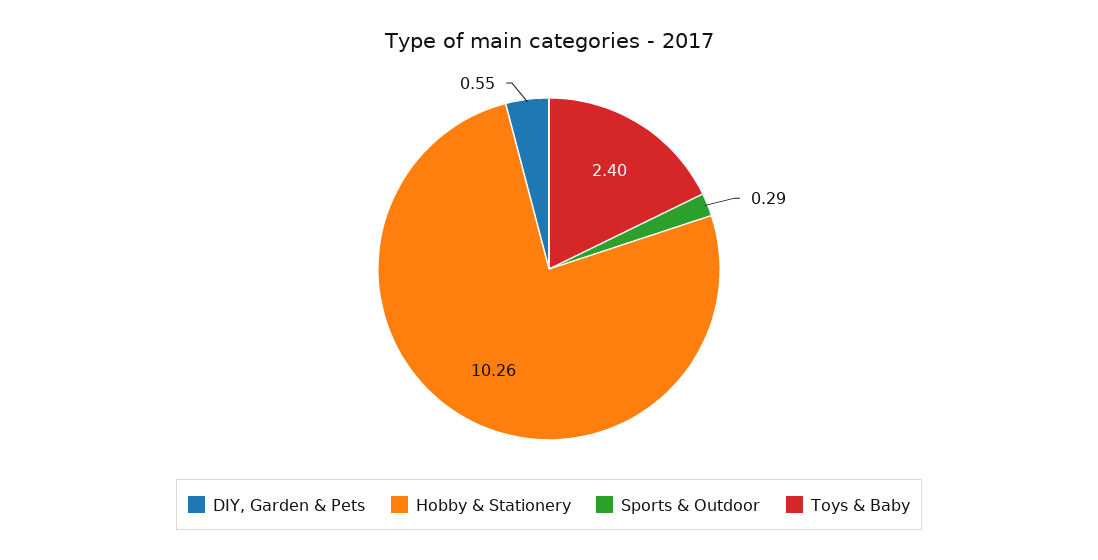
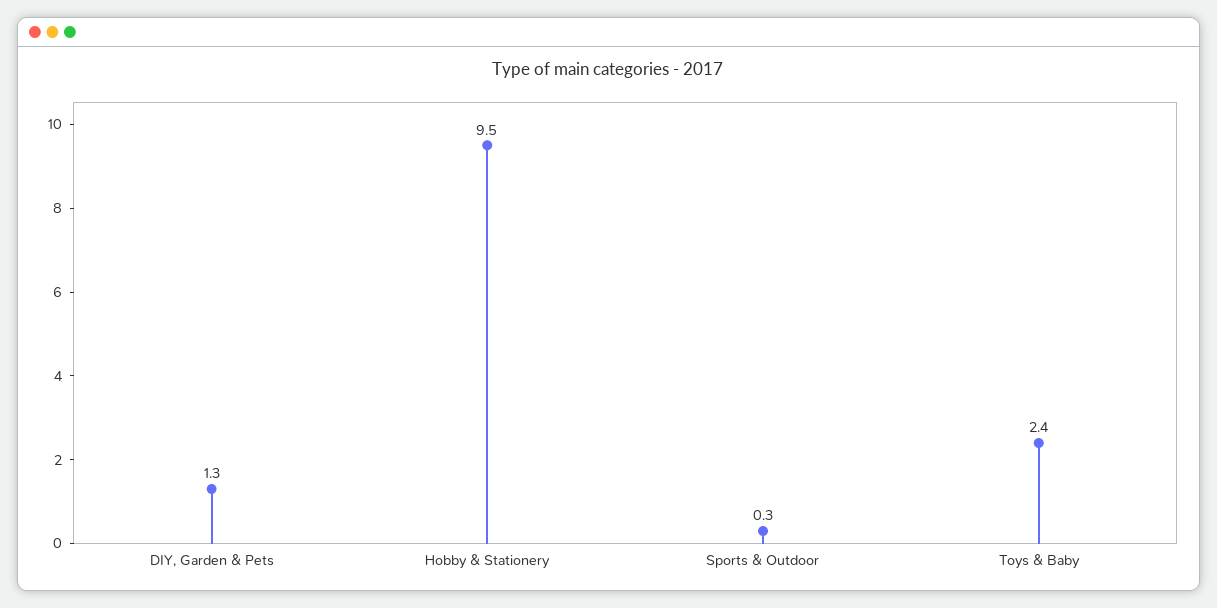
  {
-   "DIY, Garden & Pets": 0.55,
+   "DIY, Garden & Pets": 1.3,
-   "Hobby & Stationery": 10.26,
+   "Hobby & Stationery": 9.5,
    "Sports & Outdoor": 0.29,
    "Toys & Baby": 2.4
  }

